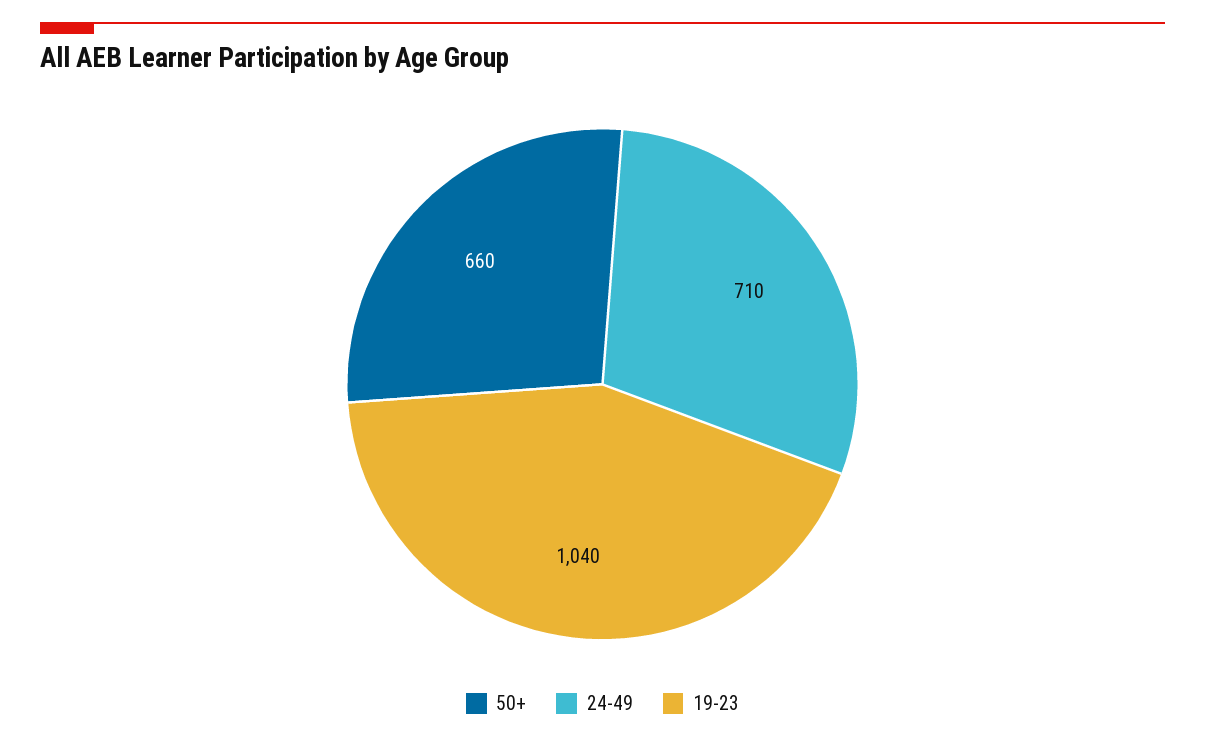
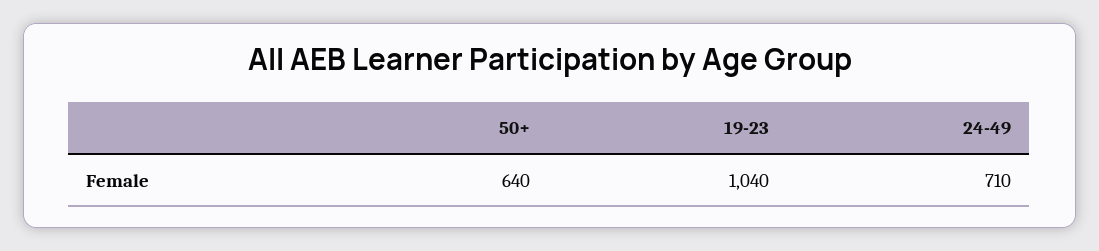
  {
-   "50+": 660,
+   "50+": 640,
    "24-49": 710,
    "19-23": 1040
  }

